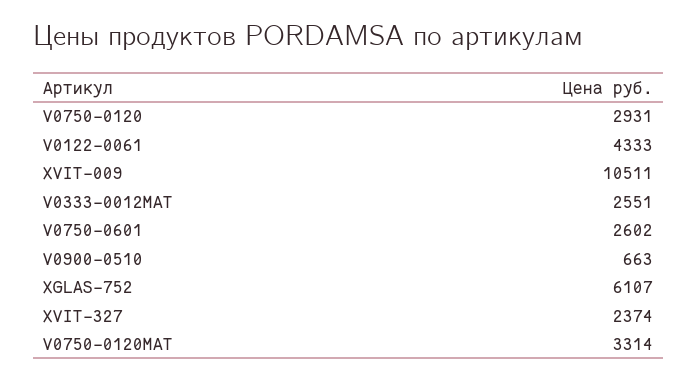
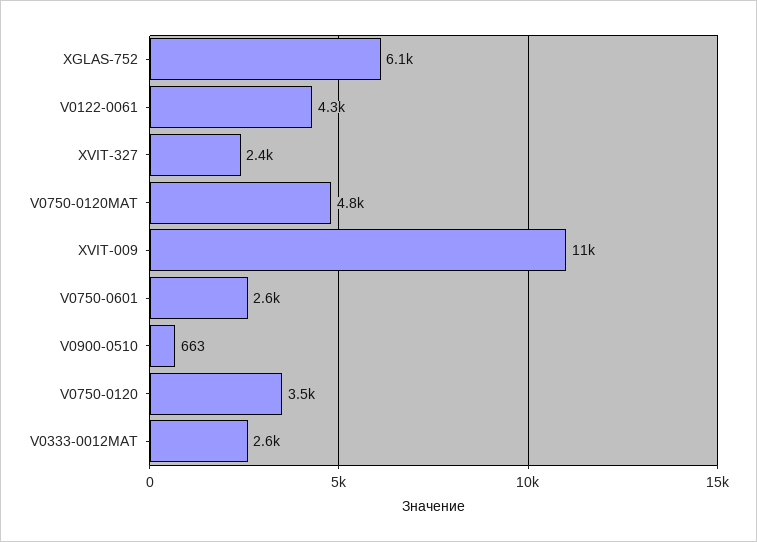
  {
-   "V0750-0120": 2931,
+   "V0750-0120": 3500,
    "V0122-0061": 4333,
    "XVIT-009": 10511,
    "V0333-0012MAT": 2551,
    "V0750-0601": 2602,
    "V0900-0510": 663,
    "XGLAS-752": 6107,
    "XVIT-327": 2374,
-   "V0750-0120MAT": 3314
+   "V0750-0120MAT": 4800
  }

